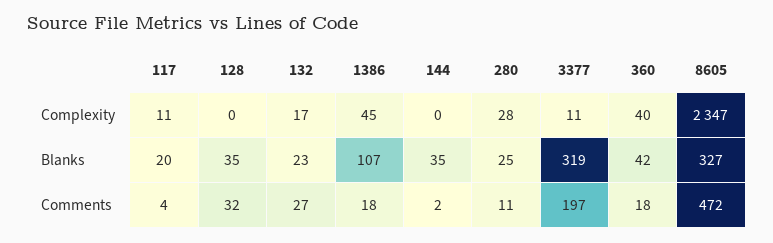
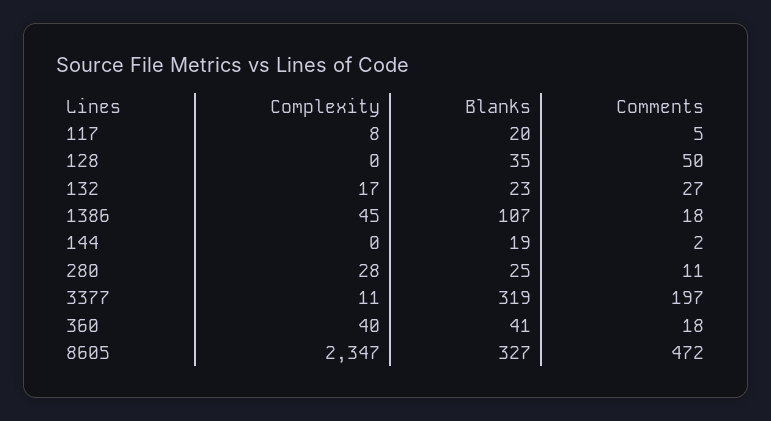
  {
    "117": {
-     "Complexity": 11,
+     "Complexity": 8,
      "Blanks": 20,
-     "Comments": 4
+     "Comments": 5
    },
    "128": {
      "Complexity": 0,
      "Blanks": 35,
-     "Comments": 32
+     "Comments": 50
    },
    "132": {
      "Complexity": 17,
      "Blanks": 23,
      "Comments": 27
    },
    "1386": {
      "Complexity": 45,
      "Blanks": 107,
      "Comments": 18
    },
    "144": {
      "Complexity": 0,
-     "Blanks": 35,
+     "Blanks": 19,
      "Comments": 2
    },
    "280": {
      "Complexity": 28,
      "Blanks": 25,
      "Comments": 11
    },
    "3377": {
      "Complexity": 11,
      "Blanks": 319,
      "Comments": 197
    },
    "360": {
      "Complexity": 40,
-     "Blanks": 42,
+     "Blanks": 41,
      "Comments": 18
    },
    "8605": {
      "Complexity": 2347,
      "Blanks": 327,
      "Comments": 472
    }
  }

